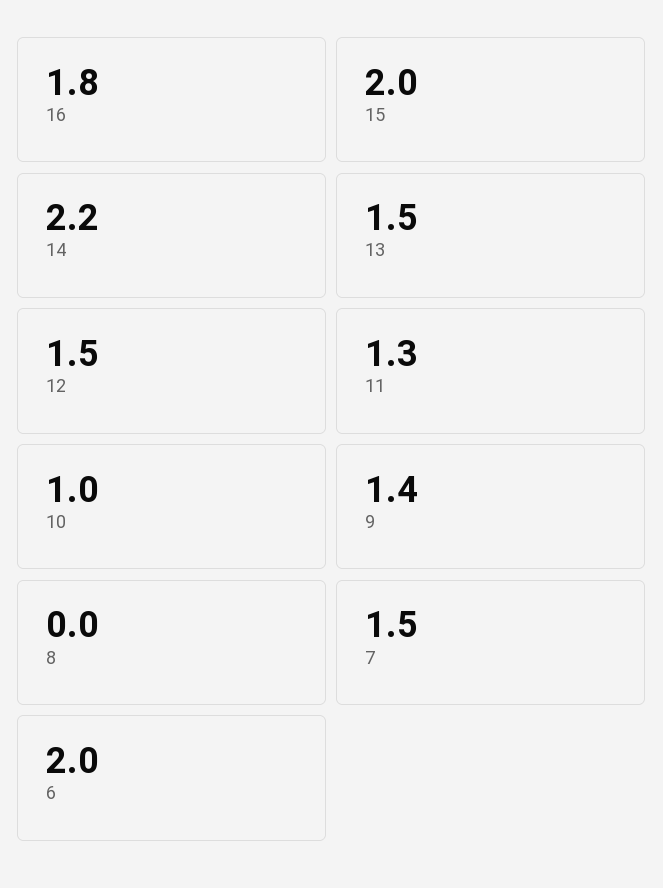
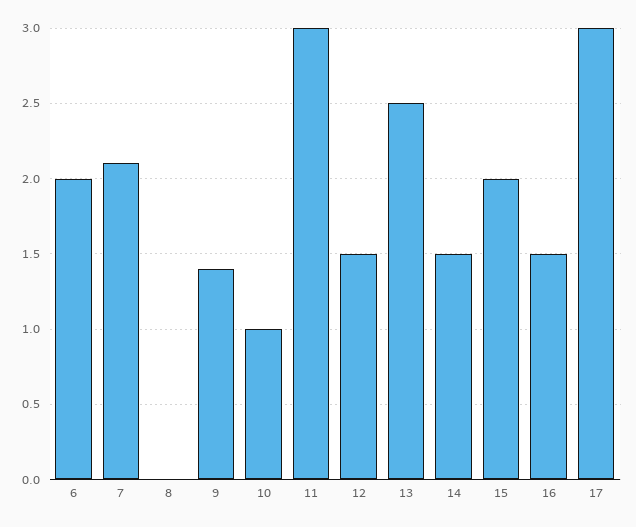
  {
-   "16": 1.8,
+   "16": 1.5,
    "15": 2,
-   "14": 2.2,
+   "14": 1.5,
-   "13": 1.5,
+   "13": 2.5,
    "12": 1.5,
-   "11": 1.3,
+   "11": 3,
    "10": 1,
    "9": 1.4,
    "8": 0,
-   "7": 1.5,
+   "7": 2.1,
-   "6": 2
+   "6": 2,
+   "17": 3
  }

